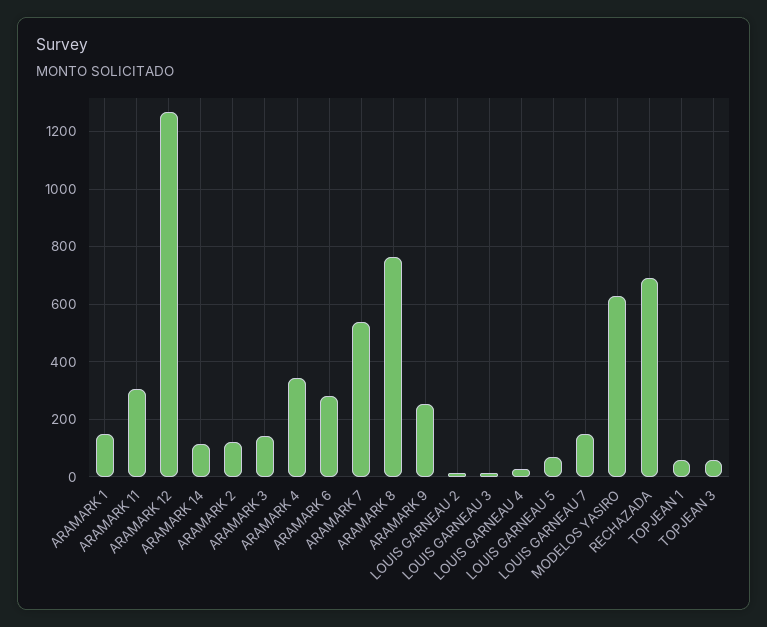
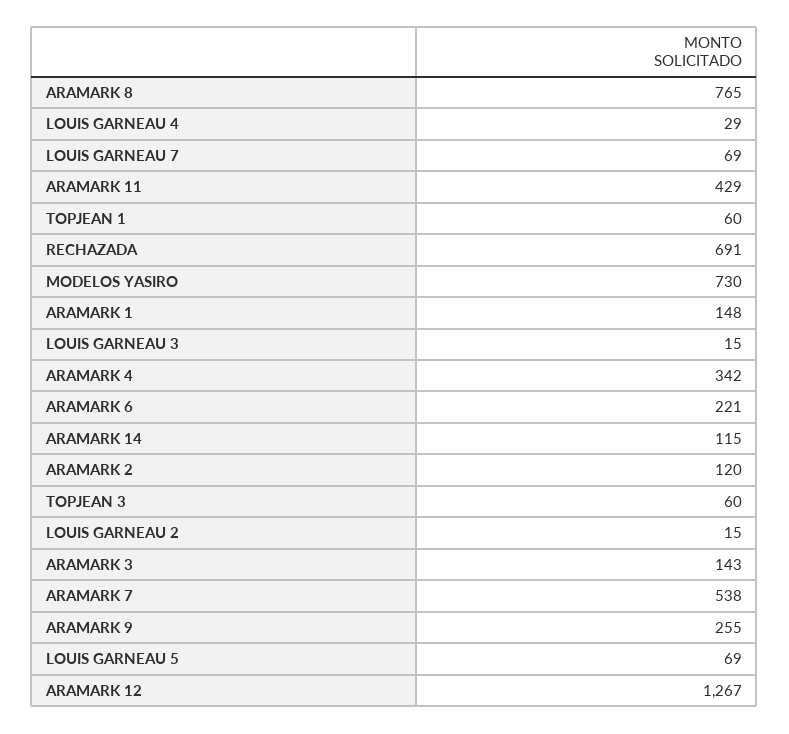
  {
    "ARAMARK 1": 148,
-   "ARAMARK 11": 300,
+   "ARAMARK 11": 429,
    "ARAMARK 12": 1267,
    "ARAMARK 14": 115,
    "ARAMARK 2": 120,
    "ARAMARK 3": 143,
    "ARAMARK 4": 342,
-   "ARAMARK 6": 275,
+   "ARAMARK 6": 221,
    "ARAMARK 7": 538,
    "ARAMARK 8": 765,
    "ARAMARK 9": 255,
    "LOUIS GARNEAU 2": 15,
    "LOUIS GARNEAU 3": 15,
    "LOUIS GARNEAU 4": 29,
    "LOUIS GARNEAU 5": 69,
-   "LOUIS GARNEAU 7": 150,
+   "LOUIS GARNEAU 7": 69,
-   "MODELOS YASIRO": 625,
+   "MODELOS YASIRO": 730,
    "RECHAZADA": 691,
    "TOPJEAN 1": 60,
    "TOPJEAN 3": 60
  }

